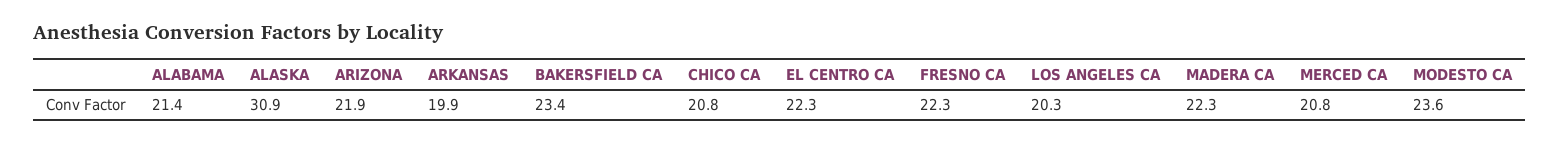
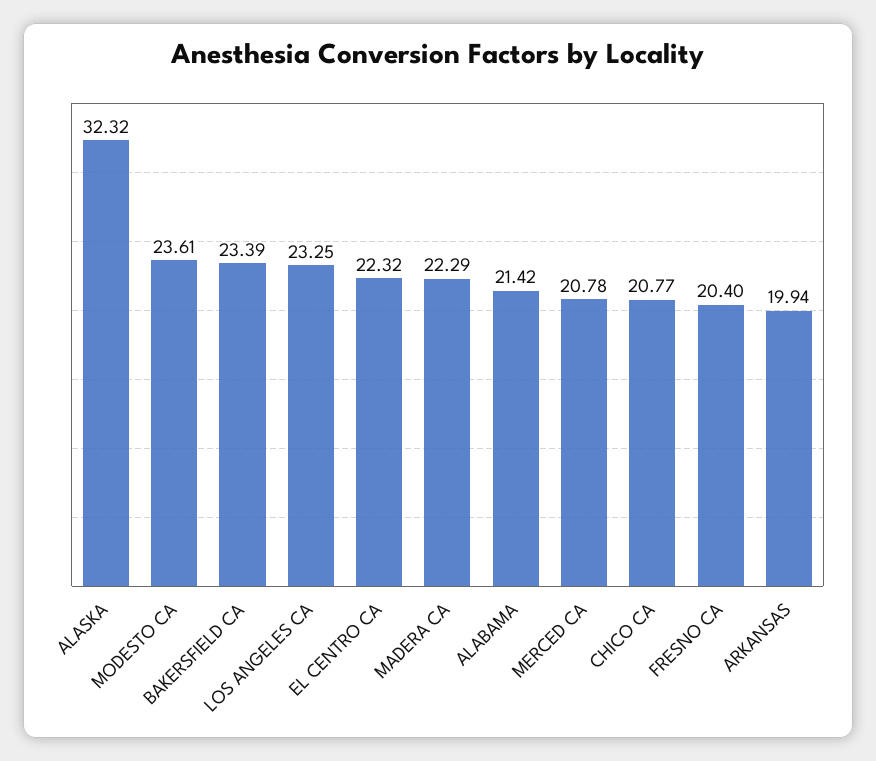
  {
    "ALABAMA": 21.42,
-   "ALASKA": 30.9,
+   "ALASKA": 32.32,
-   "ARIZONA": 21.9,
    "ARKANSAS": 19.94,
    "BAKERSFIELD CA": 23.39,
    "CHICO CA": 20.77,
    "EL CENTRO CA": 22.32,
-   "FRESNO CA": 22.3,
+   "FRESNO CA": 20.4,
-   "LOS ANGELES CA": 20.3,
+   "LOS ANGELES CA": 23.25,
    "MADERA CA": 22.29,
    "MERCED CA": 20.78,
    "MODESTO CA": 23.61
  }

